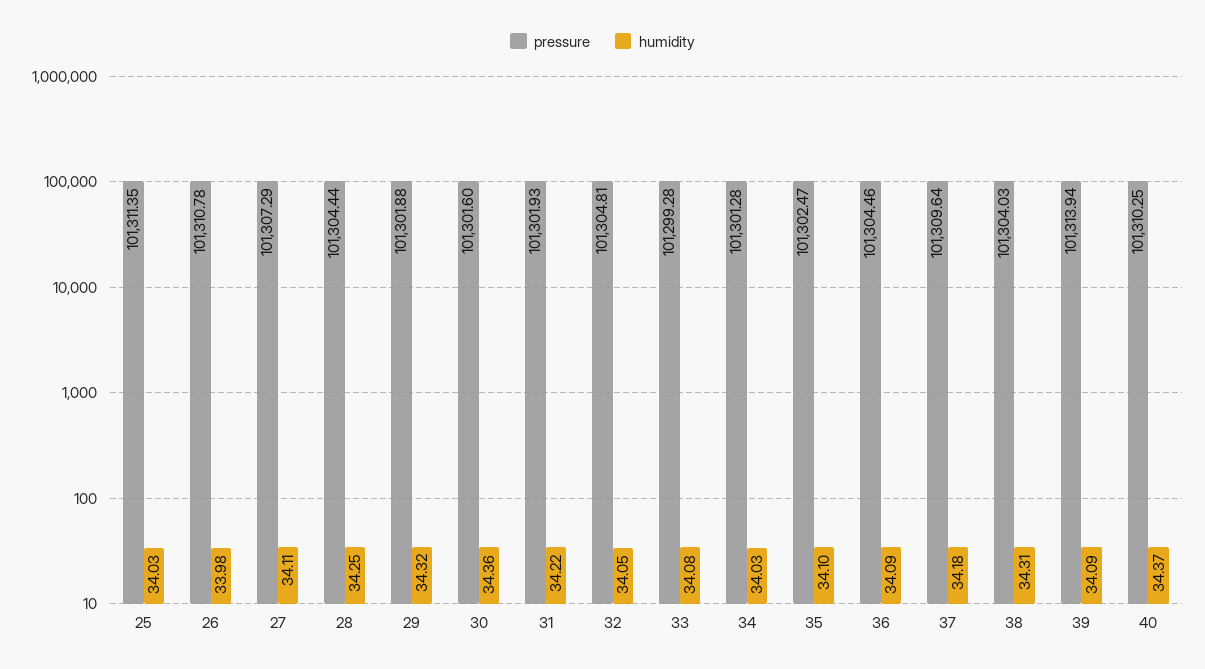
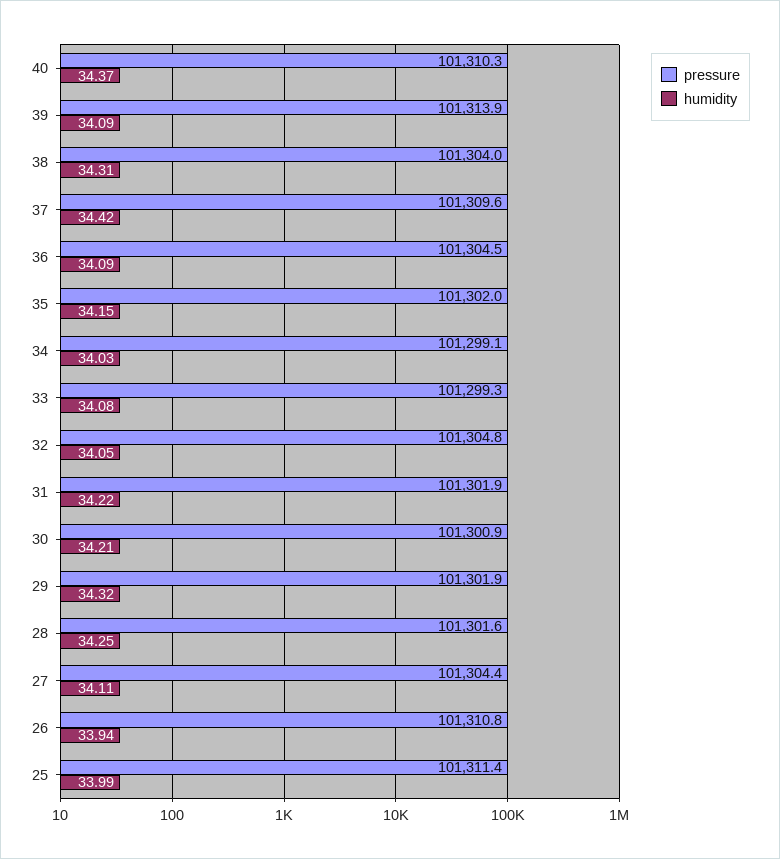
  {
    "pressure": {
      "25": 101311.35,
      "26": 101310.78,
-     "27": 101307.29,
+     "27": 101304.4,
-     "28": 101304.44,
+     "28": 101301.6,
      "29": 101301.88,
-     "30": 101301.6,
+     "30": 101300.9,
      "31": 101301.93,
      "32": 101304.81,
      "33": 101299.28,
-     "34": 101301.28,
+     "34": 101299.1,
-     "35": 101302.47,
+     "35": 101302,
      "36": 101304.46,
      "37": 101309.64,
      "38": 101304.03,
      "39": 101313.94,
      "40": 101310.25
    },
    "humidity": {
-     "25": 34.03,
+     "25": 33.99,
-     "26": 33.98,
+     "26": 33.94,
      "27": 34.11,
      "28": 34.25,
      "29": 34.32,
-     "30": 34.36,
+     "30": 34.21,
      "31": 34.22,
      "32": 34.05,
      "33": 34.08,
      "34": 34.03,
-     "35": 34.1,
+     "35": 34.15,
      "36": 34.09,
-     "37": 34.18,
+     "37": 34.42,
      "38": 34.31,
      "39": 34.09,
      "40": 34.37
    }
  }

